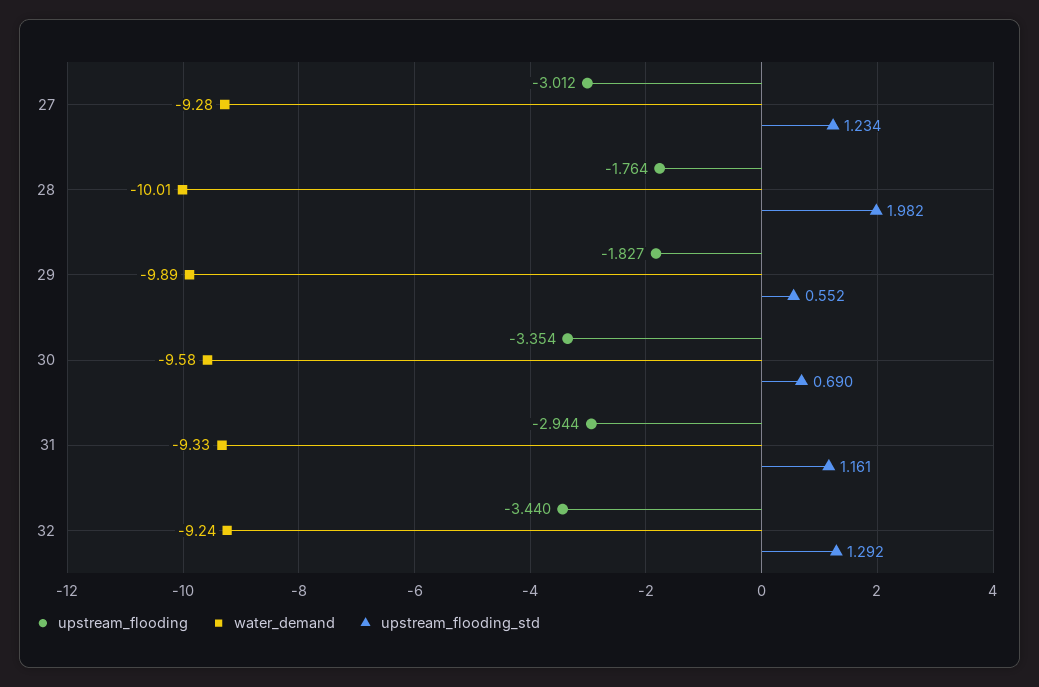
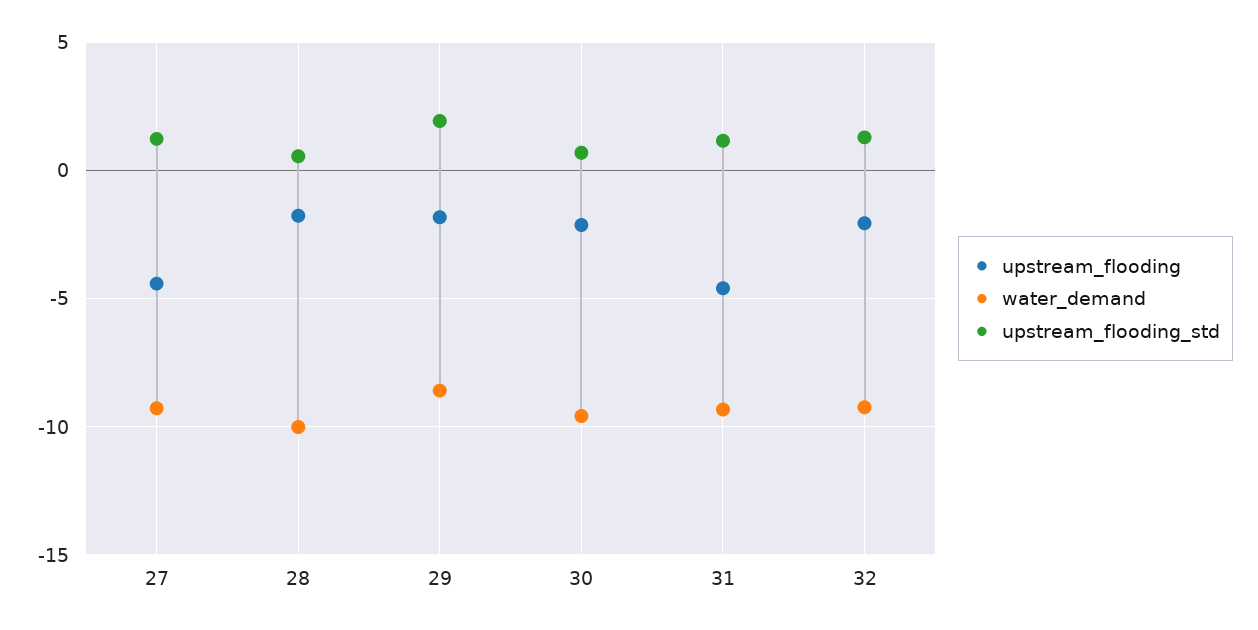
  {
    "upstream_flooding": {
-     "27": -3.012,
+     "27": -4.5,
      "28": -1.764,
      "29": -1.827,
-     "30": -3.354,
+     "30": -2,
-     "31": -2.944,
+     "31": -4.5,
-     "32": -3.44
+     "32": -2
    },
    "water_demand": {
      "27": -9.28,
      "28": -10.01,
-     "29": -9.89,
+     "29": -8.5,
      "30": -9.58,
      "31": -9.33,
      "32": -9.24
    },
    "upstream_flooding_std": {
      "27": 1.234,
-     "28": 1.982,
+     "28": 0.5,
-     "29": 0.552,
+     "29": 2,
      "30": 0.69,
      "31": 1.161,
      "32": 1.292
    }
  }

